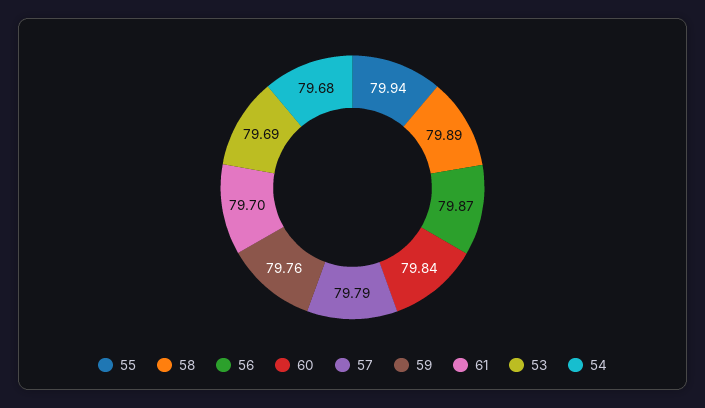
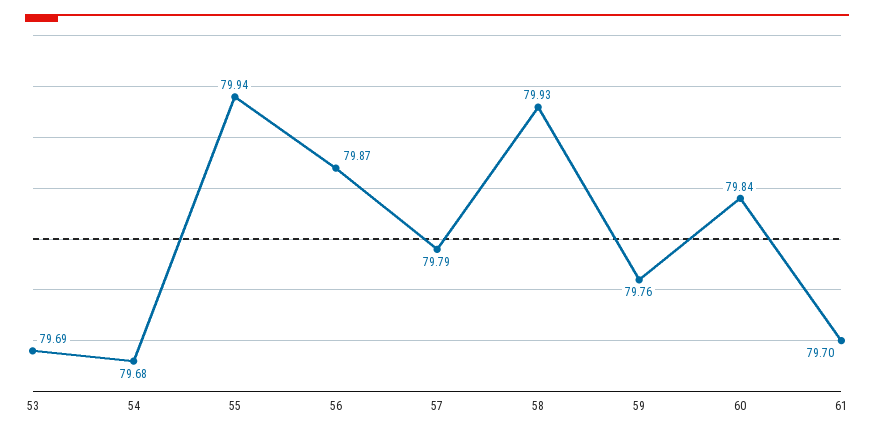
  {
    "55": 79.94,
-   "58": 79.89,
+   "58": 79.93,
    "56": 79.87,
    "60": 79.84,
    "57": 79.79,
    "59": 79.76,
    "61": 79.7,
    "53": 79.69,
    "54": 79.68
  }

